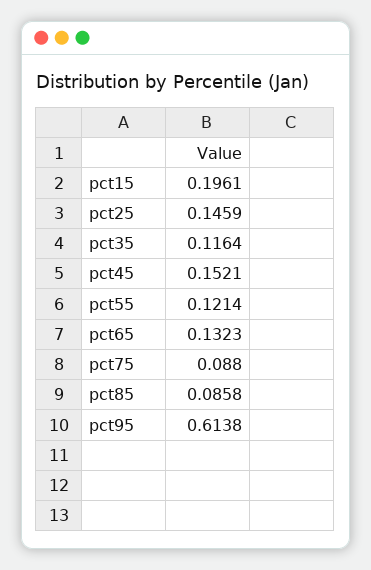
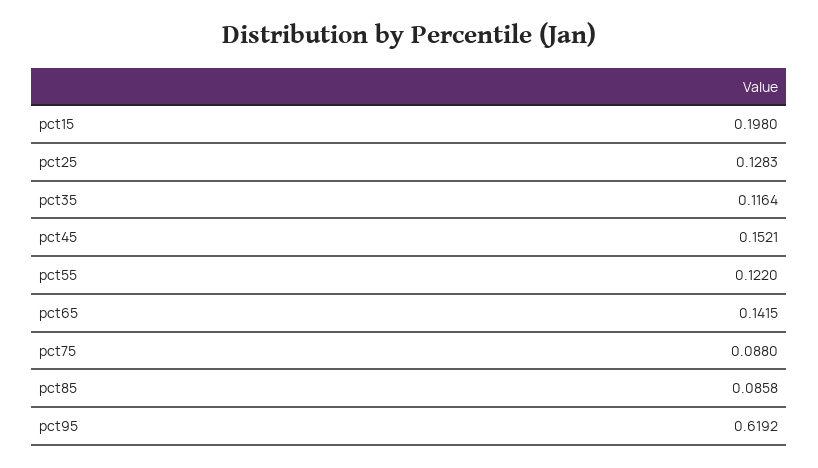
  {
-   "pct15": 0.1961,
+   "pct15": 0.198,
-   "pct25": 0.1459,
+   "pct25": 0.1283,
    "pct35": 0.1164,
    "pct45": 0.1521,
-   "pct55": 0.1214,
+   "pct55": 0.122,
-   "pct65": 0.1323,
+   "pct65": 0.1415,
    "pct75": 0.088,
    "pct85": 0.0858,
-   "pct95": 0.6138
+   "pct95": 0.6192
  }

